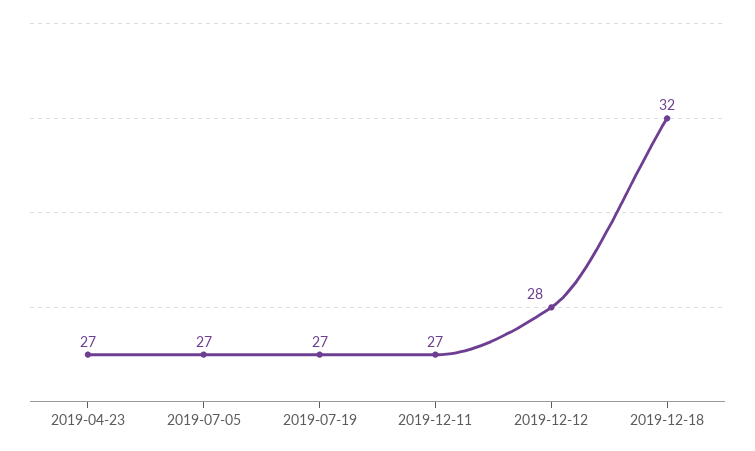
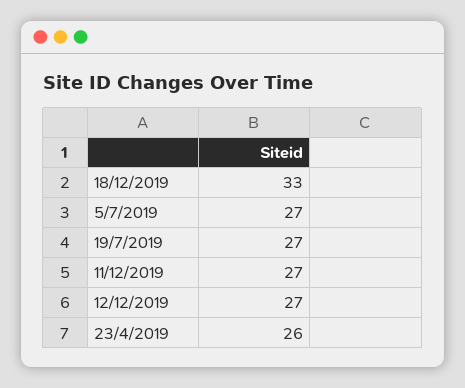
  {
-   "2019-04-23": 27,
+   "2019-04-23": 26,
    "2019-07-05": 27,
    "2019-07-19": 27,
    "2019-12-11": 27,
-   "2019-12-12": 28,
+   "2019-12-12": 27,
-   "2019-12-18": 32
+   "2019-12-18": 33
  }

